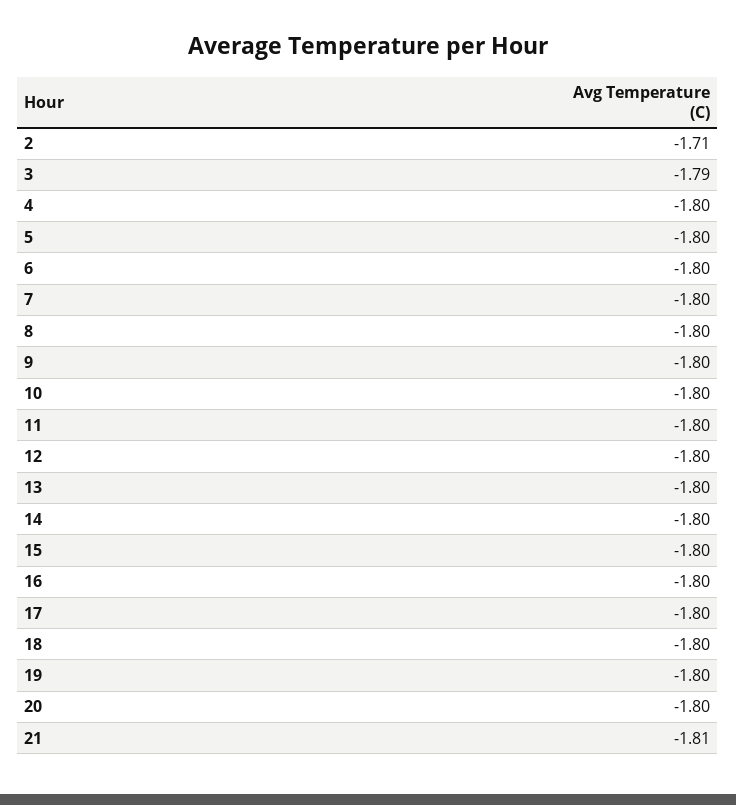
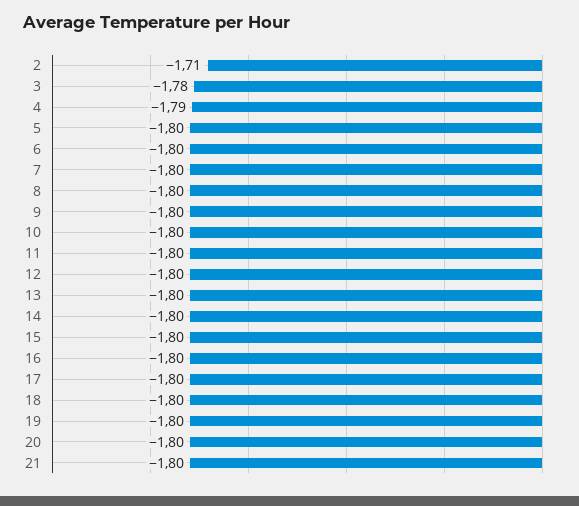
  {
    "2": -1.71,
-   "3": -1.79,
+   "3": -1.78,
-   "4": -1.8,
+   "4": -1.79,
    "5": -1.8,
    "6": -1.8,
    "7": -1.8,
    "8": -1.8,
    "9": -1.8,
    "10": -1.8,
    "11": -1.8,
    "12": -1.8,
    "13": -1.8,
    "14": -1.8,
    "15": -1.8,
    "16": -1.8,
    "17": -1.8,
    "18": -1.8,
    "19": -1.8,
    "20": -1.8,
-   "21": -1.81
+   "21": -1.8
  }

